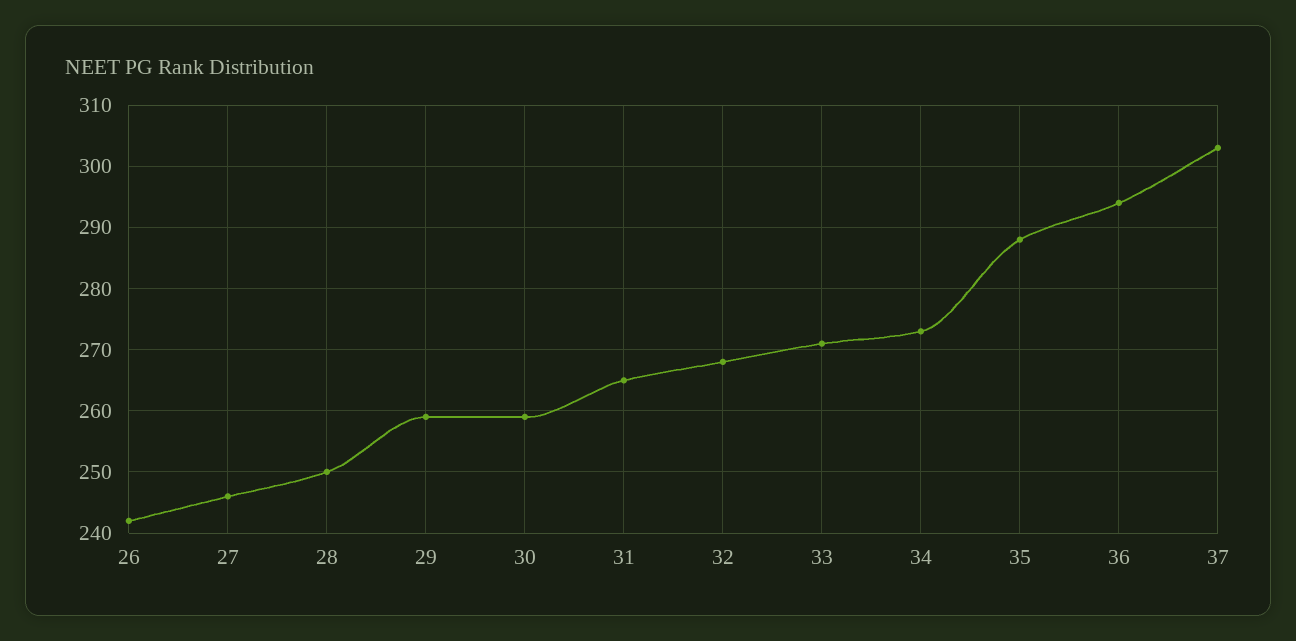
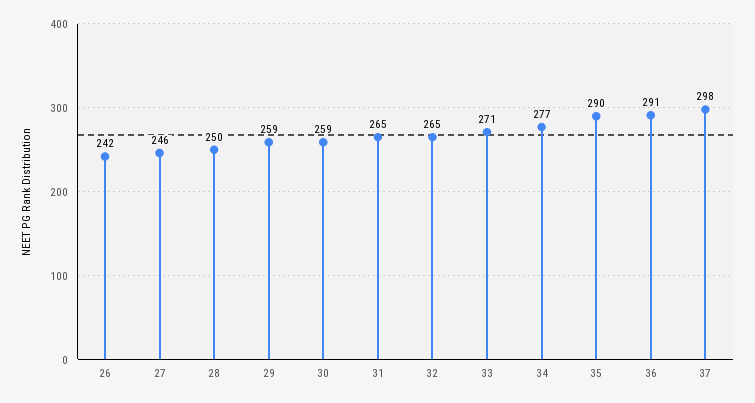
  {
    "26": 242,
    "27": 246,
    "28": 250,
    "29": 259,
    "30": 259,
    "31": 265,
-   "32": 268,
+   "32": 265,
    "33": 271,
-   "34": 273,
+   "34": 277,
-   "35": 288,
+   "35": 290,
-   "36": 294,
+   "36": 291,
-   "37": 303
+   "37": 298
  }

